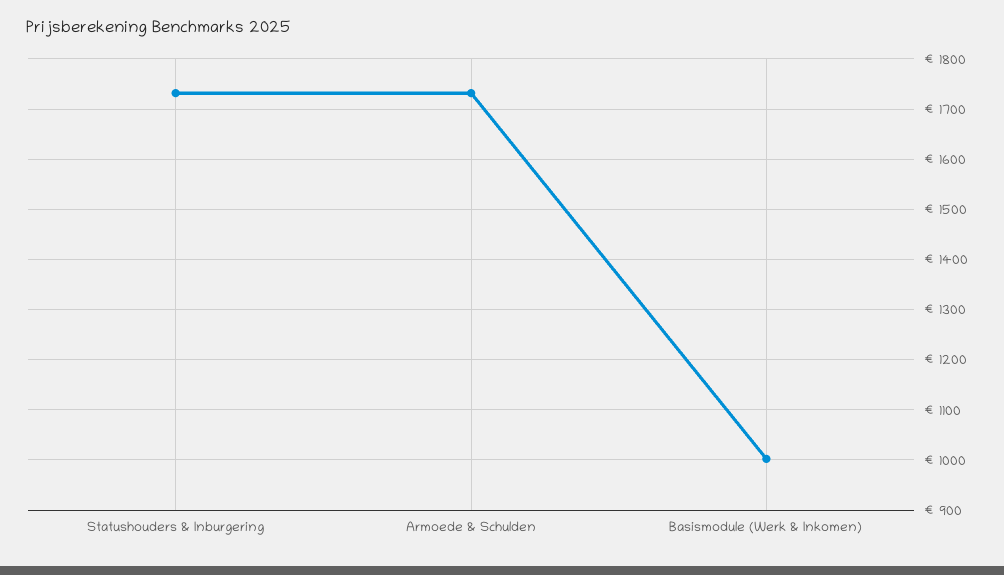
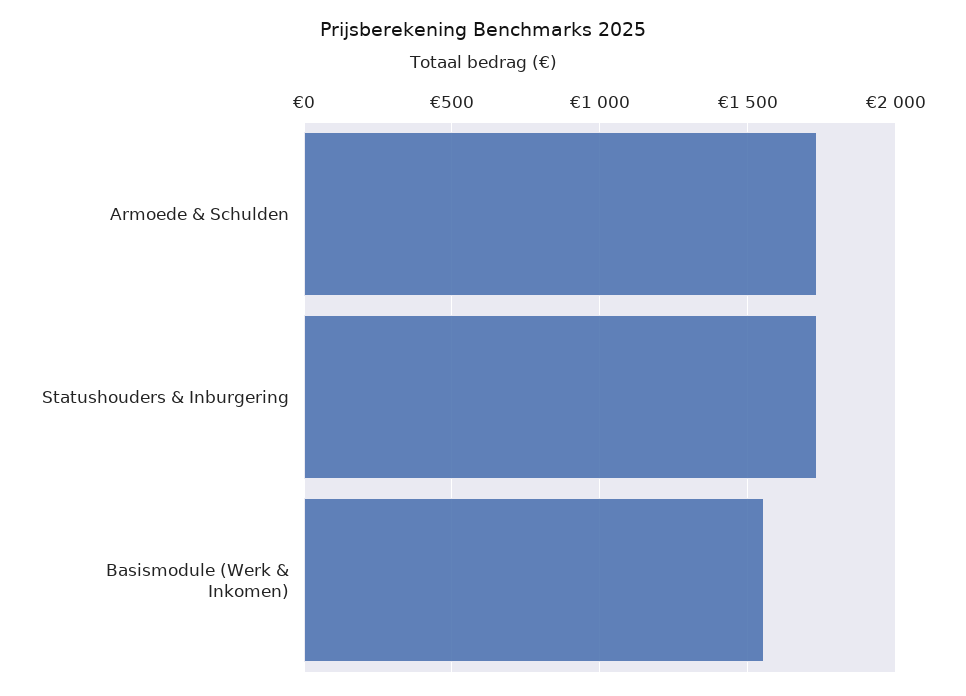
  {
    "Statushouders & Inburgering": 1740,
    "Armoede & Schulden": 1740,
-   "Basismodule (Werk & Inkomen)": 1000
+   "Basismodule (Werk & Inkomen)": 1550
  }

